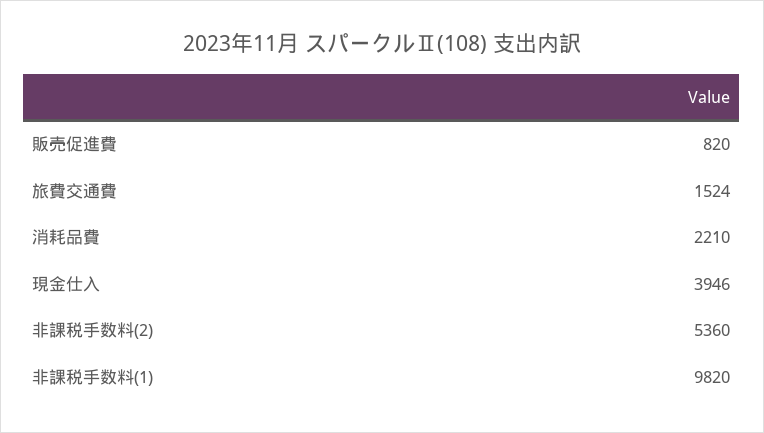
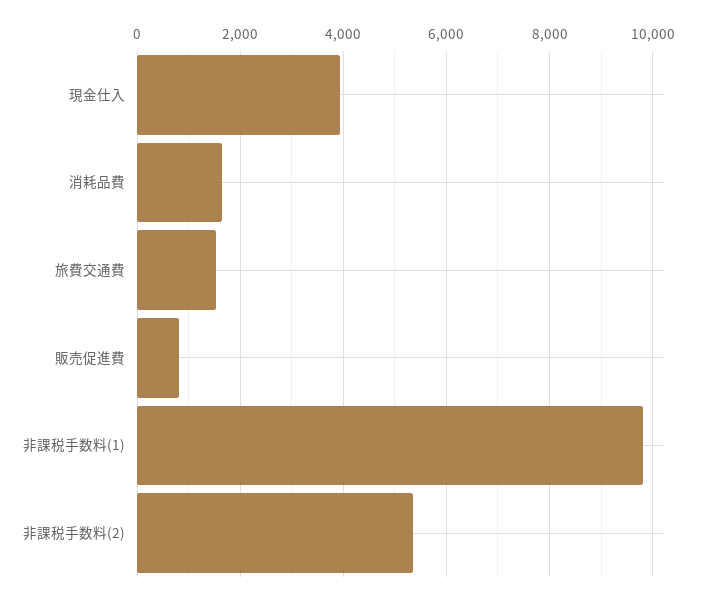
  {
    "販売促進費": 820,
    "旅費交通費": 1524,
-   "消耗品費": 2210,
+   "消耗品費": 1600,
    "現金仕入": 3946,
    "非課税手数料(2)": 5360,
    "非課税手数料(1)": 9820
  }

